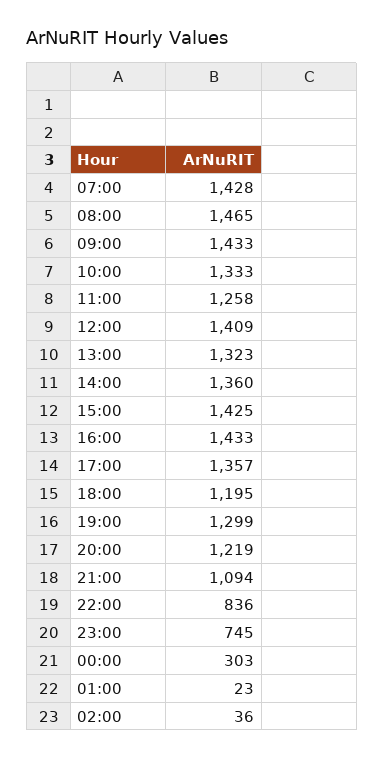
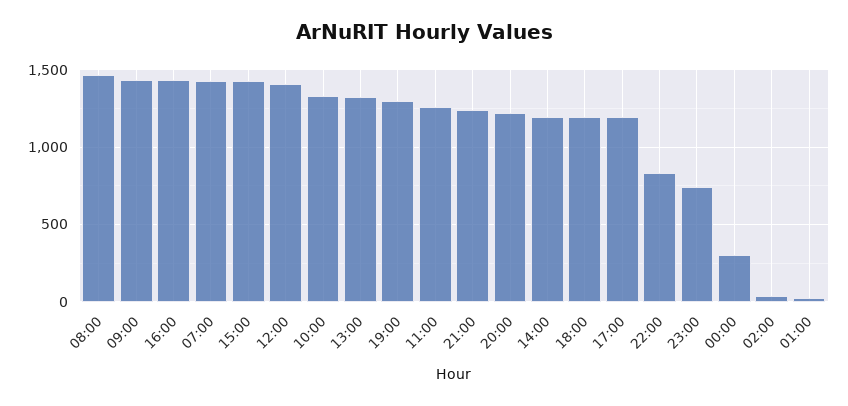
  {
    "07:00": 1428,
    "08:00": 1465,
    "09:00": 1433,
    "10:00": 1333,
    "11:00": 1258,
    "12:00": 1409,
    "13:00": 1323,
-   "14:00": 1360,
+   "14:00": 1200,
    "15:00": 1425,
    "16:00": 1433,
-   "17:00": 1357,
+   "17:00": 1200,
    "18:00": 1195,
    "19:00": 1299,
    "20:00": 1219,
-   "21:00": 1094,
+   "21:00": 1250,
    "22:00": 836,
    "23:00": 745,
    "00:00": 303,
    "01:00": 23,
    "02:00": 36
  }

